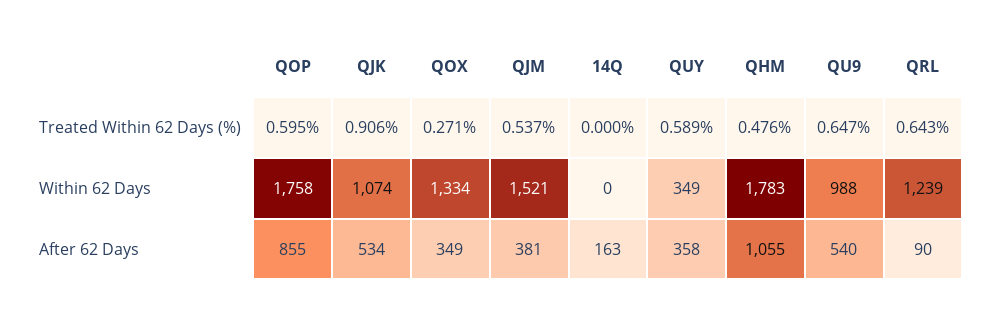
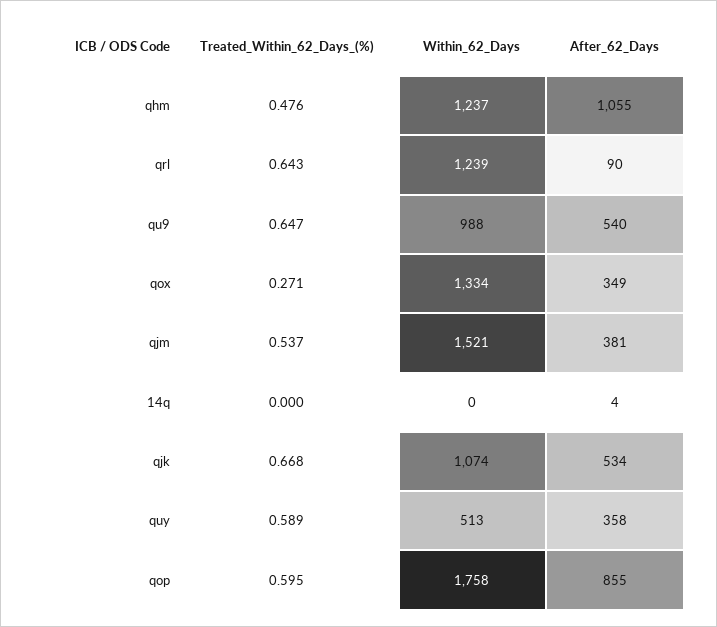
  {
    "QOP": {
      "Treated Within 62 Days (%)": 0.595,
      "Within 62 Days": 1758,
      "After 62 Days": 855
    },
    "QJK": {
-     "Treated Within 62 Days (%)": 0.906,
+     "Treated Within 62 Days (%)": 0.668,
      "Within 62 Days": 1074,
      "After 62 Days": 534
    },
    "QOX": {
      "Treated Within 62 Days (%)": 0.271,
      "Within 62 Days": 1334,
      "After 62 Days": 349
    },
    "QJM": {
      "Treated Within 62 Days (%)": 0.537,
      "Within 62 Days": 1521,
      "After 62 Days": 381
    },
    "14Q": {
      "Treated Within 62 Days (%)": 0,
      "Within 62 Days": 0,
-     "After 62 Days": 163
+     "After 62 Days": 4
    },
    "QUY": {
      "Treated Within 62 Days (%)": 0.589,
-     "Within 62 Days": 349,
+     "Within 62 Days": 513,
      "After 62 Days": 358
    },
    "QHM": {
      "Treated Within 62 Days (%)": 0.476,
-     "Within 62 Days": 1783,
+     "Within 62 Days": 1237,
      "After 62 Days": 1055
    },
    "QU9": {
      "Treated Within 62 Days (%)": 0.647,
      "Within 62 Days": 988,
      "After 62 Days": 540
    },
    "QRL": {
      "Treated Within 62 Days (%)": 0.643,
      "Within 62 Days": 1239,
      "After 62 Days": 90
    }
  }

